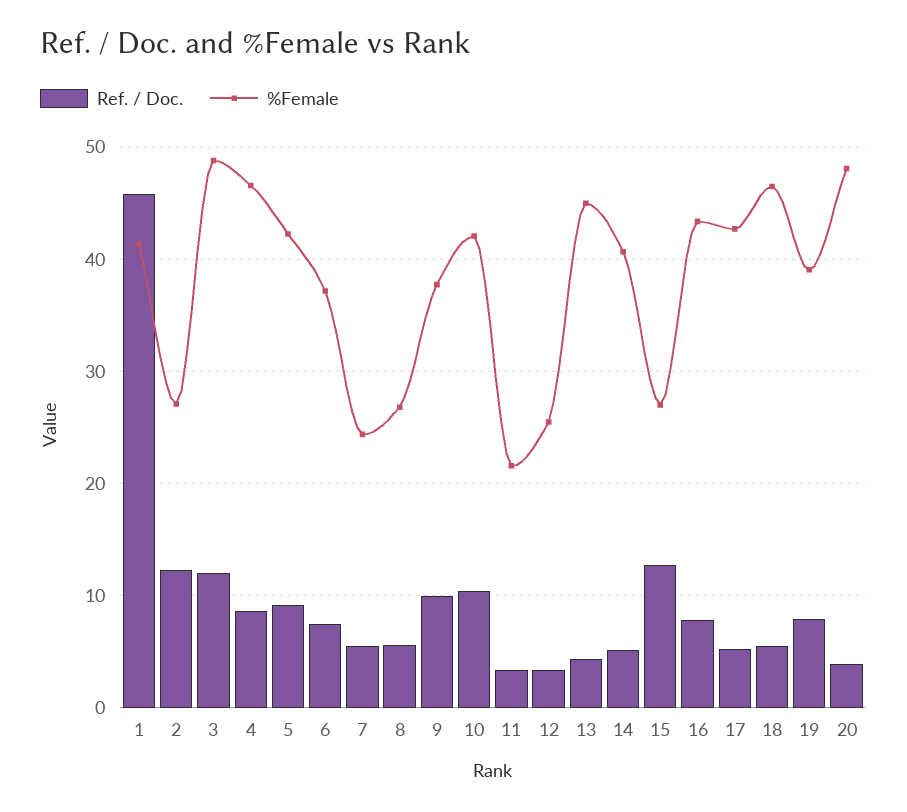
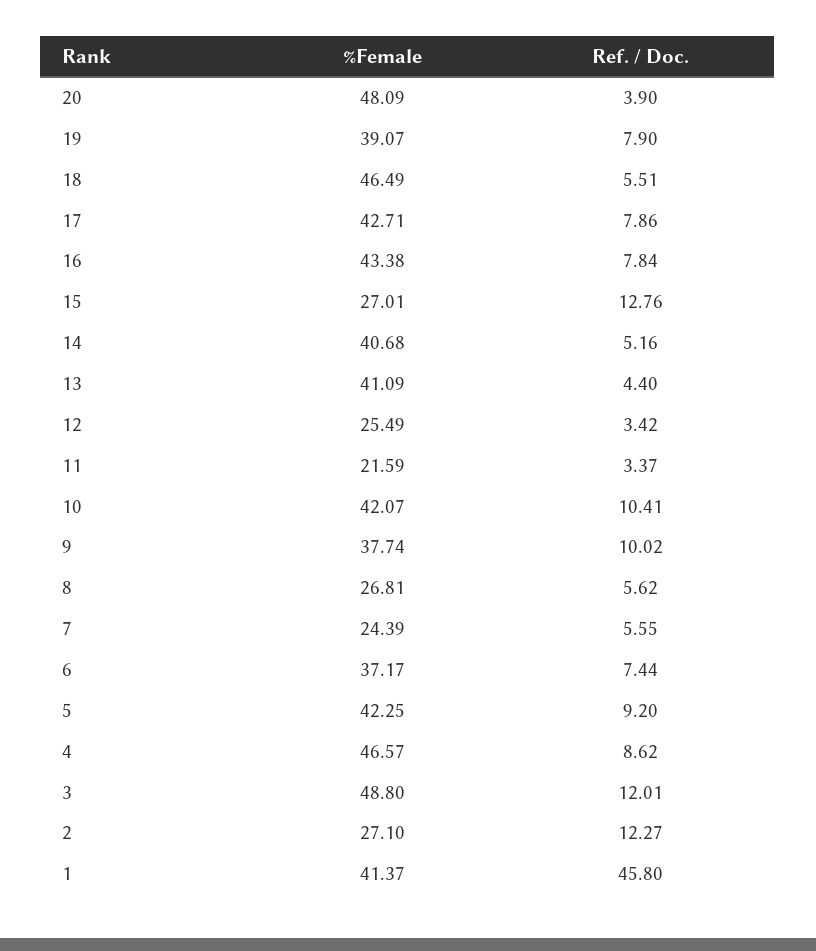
  {
    "Ref. / Doc.": {
      "1": 45.8,
      "2": 12.27,
      "3": 12.01,
      "4": 8.62,
      "5": 9.2,
      "6": 7.44,
      "7": 5.55,
      "8": 5.62,
      "9": 10.02,
      "10": 10.41,
      "11": 3.37,
      "12": 3.42,
      "13": 4.4,
      "14": 5.16,
      "15": 12.76,
      "16": 7.84,
-     "17": 5,
+     "17": 7.86,
      "18": 5.51,
      "19": 7.9,
      "20": 3.9
    },
    "%Female": {
      "1": 41.37,
      "2": 27.1,
      "3": 48.8,
      "4": 46.57,
      "5": 42.25,
      "6": 37.17,
      "7": 24.39,
      "8": 26.81,
      "9": 37.74,
      "10": 42.07,
      "11": 21.59,
      "12": 25.49,
-     "13": 45,
+     "13": 41.09,
      "14": 40.68,
      "15": 27.01,
      "16": 43.38,
      "17": 42.71,
      "18": 46.49,
      "19": 39.07,
      "20": 48.09
    }
  }

